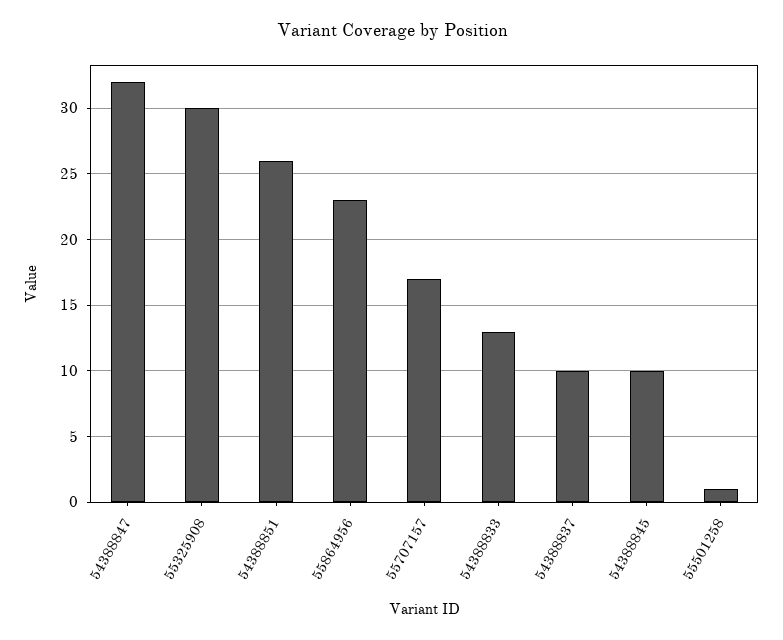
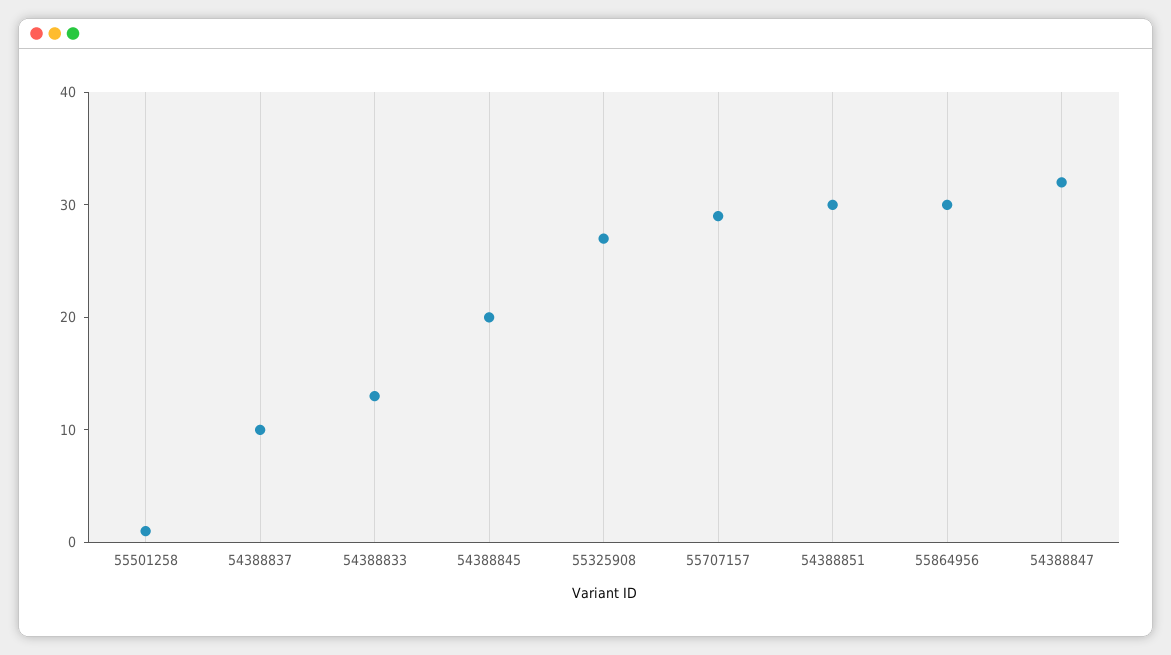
  {
    "54388847": 32,
-   "55325908": 30,
+   "55325908": 27,
-   "54388851": 26,
+   "54388851": 30,
-   "55864956": 23,
+   "55864956": 30,
-   "55707157": 17,
+   "55707157": 29,
    "54388833": 13,
    "54388837": 10,
-   "54388845": 10,
+   "54388845": 20,
    "55501258": 1
  }

